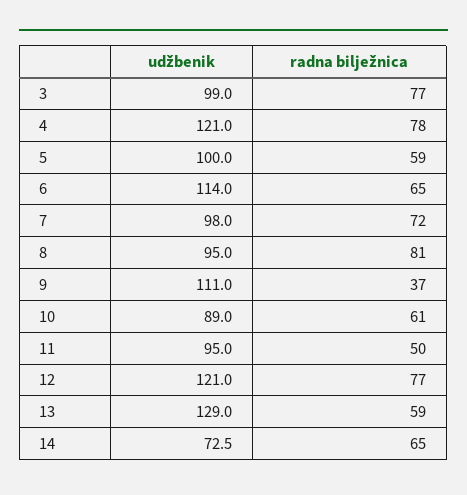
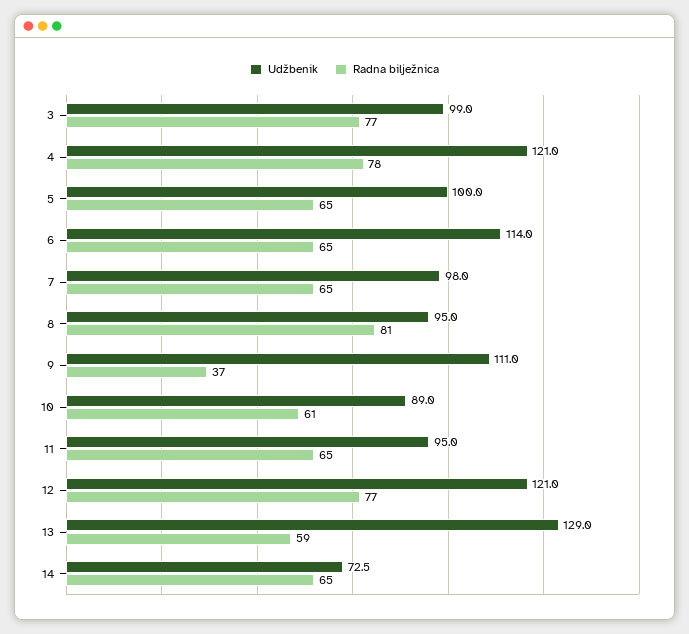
  {
    "udžbenik": {
      "3": 99,
      "4": 121,
      "5": 100,
      "6": 114,
      "7": 98,
      "8": 95,
      "9": 111,
      "10": 89,
      "11": 95,
      "12": 121,
      "13": 129,
      "14": 72.5
    },
    "radna bilježnica": {
      "3": 77,
      "4": 78,
-     "5": 59,
+     "5": 65,
      "6": 65,
-     "7": 72,
+     "7": 65,
      "8": 81,
      "9": 37,
      "10": 61,
-     "11": 50,
+     "11": 65,
      "12": 77,
      "13": 59,
      "14": 65
    }
  }

